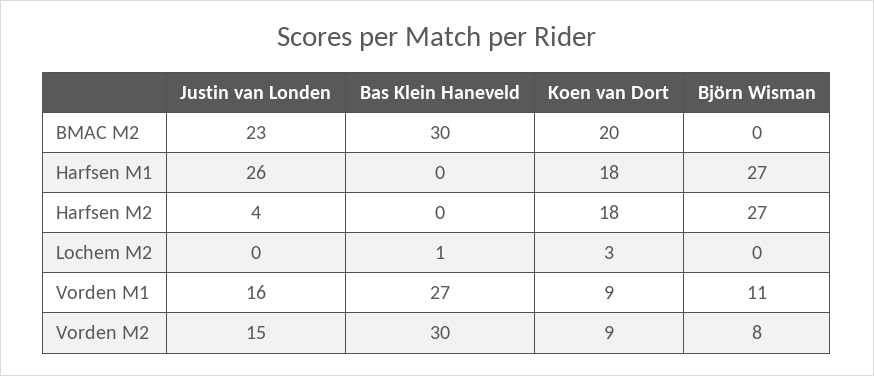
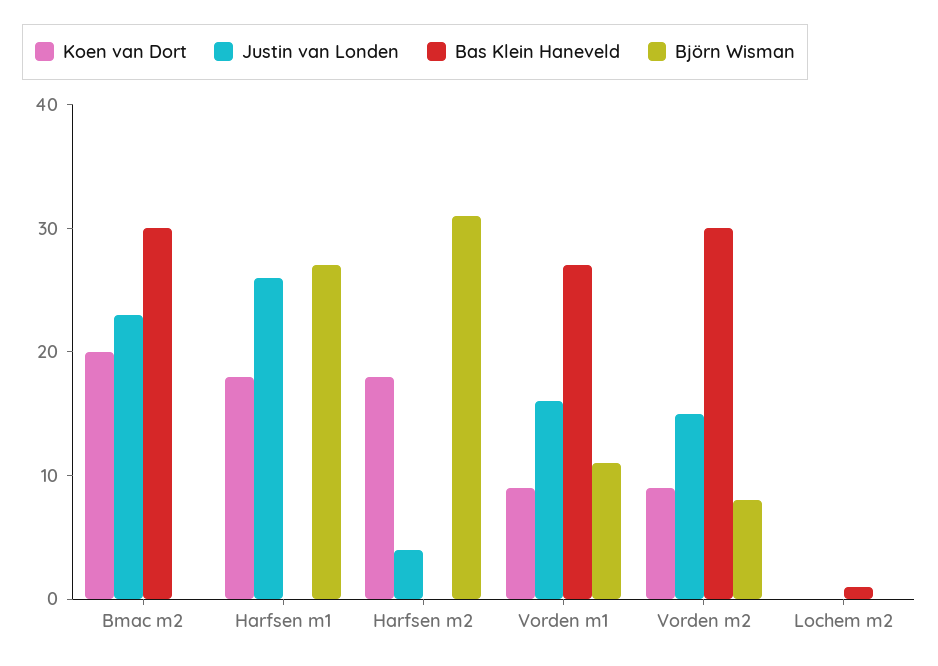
  {
    "Justin van Londen": {
      "BMAC M2": 23,
      "Harfsen M1": 26,
      "Harfsen M2": 4,
      "Lochem M2": 0,
      "Vorden M1": 16,
      "Vorden M2": 15
    },
    "Bas Klein Haneveld": {
      "BMAC M2": 30,
      "Harfsen M1": 0,
      "Harfsen M2": 0,
      "Lochem M2": 1,
      "Vorden M1": 27,
      "Vorden M2": 30
    },
    "Koen van Dort": {
      "BMAC M2": 20,
      "Harfsen M1": 18,
      "Harfsen M2": 18,
-     "Lochem M2": 3,
+     "Lochem M2": 0,
      "Vorden M1": 9,
      "Vorden M2": 9
    },
    "Björn Wisman": {
      "BMAC M2": 0,
      "Harfsen M1": 27,
-     "Harfsen M2": 27,
+     "Harfsen M2": 31,
      "Lochem M2": 0,
      "Vorden M1": 11,
      "Vorden M2": 8
    }
  }

